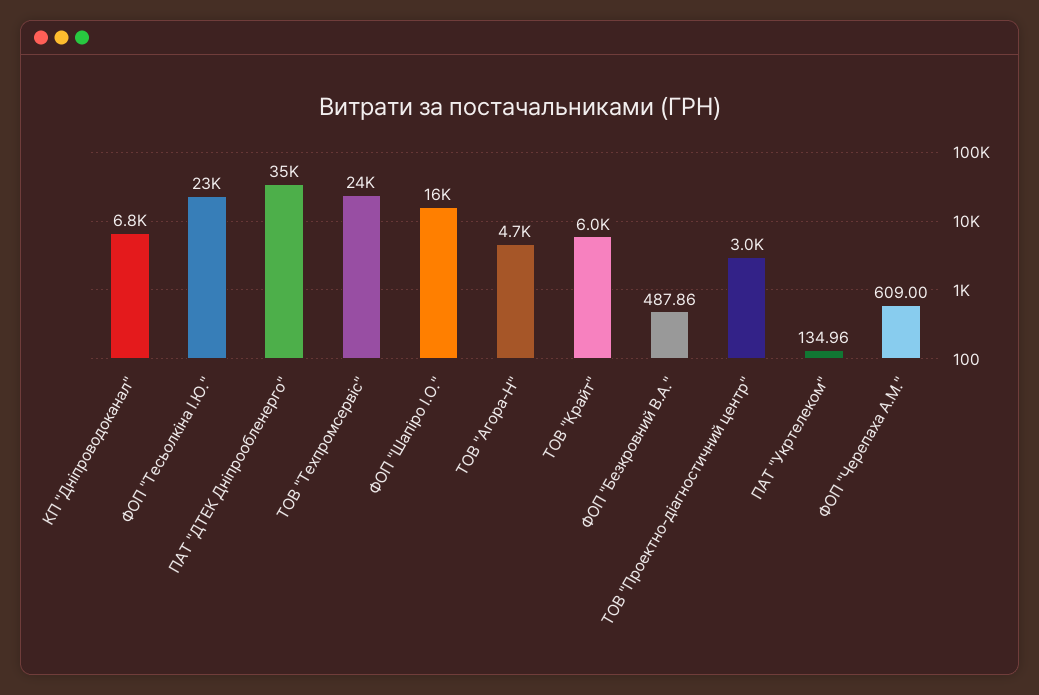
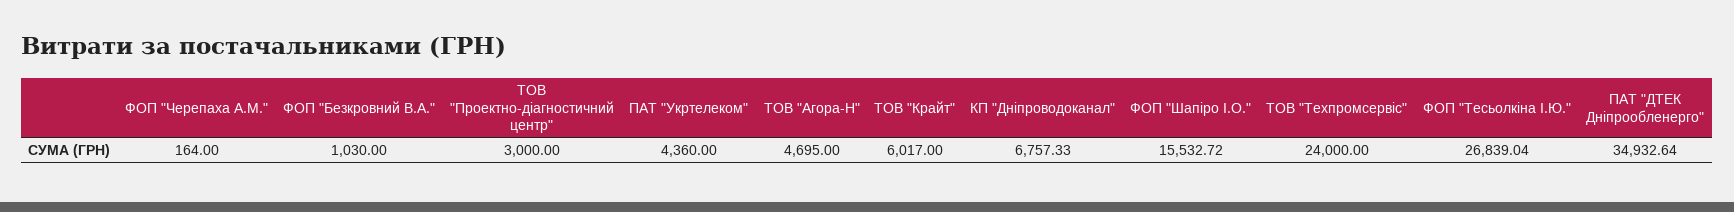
  {
    "КП \"Дніпроводоканал\"": 6757.33,
-   "ФОП \"Тесьолкіна І.Ю.\"": 23000,
+   "ФОП \"Тесьолкіна І.Ю.\"": 26839.04,
    "ПАТ \"ДТЕК Дніпрообленерго\"": 34932.64,
    "ТОВ \"Техпромсервіс\"": 24000,
    "ФОП \"Шапіро І.О.\"": 15532.72,
    "ТОВ \"Агора-Н\"": 4695,
    "ТОВ \"Крайт\"": 6017,
-   "ФОП \"Безкровний В.А.\"": 487.86,
+   "ФОП \"Безкровний В.А.\"": 1030,
    "ТОВ \"Проектно-діагностичний центр\"": 3000,
-   "ПАТ \"Укртелеком\"": 134.96,
+   "ПАТ \"Укртелеком\"": 4360,
-   "ФОП \"Черепаха А.М.\"": 609
+   "ФОП \"Черепаха А.М.\"": 164
  }

